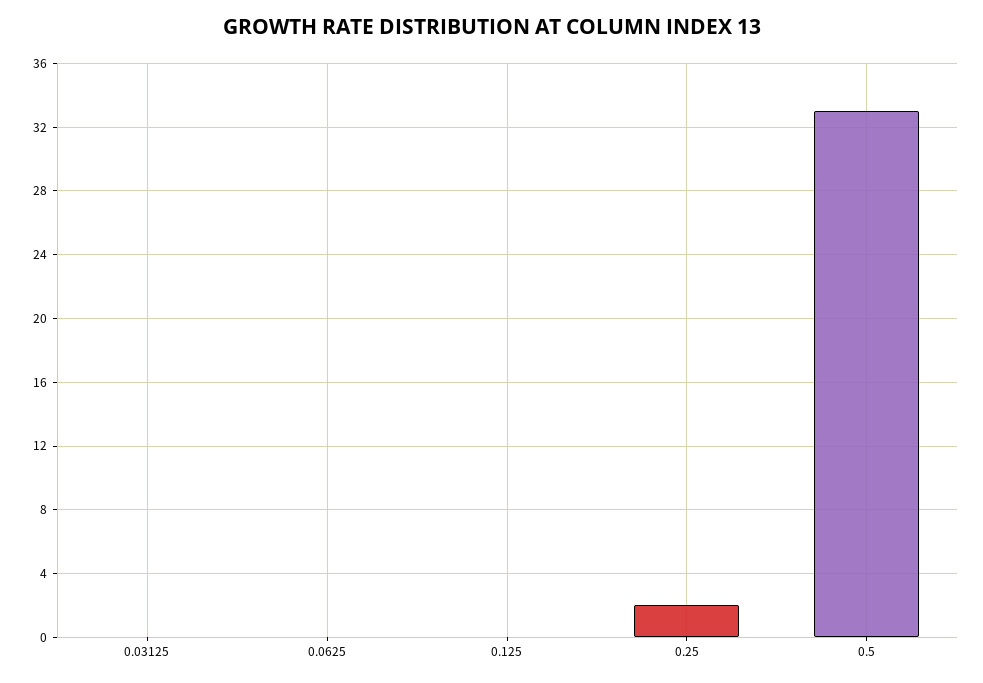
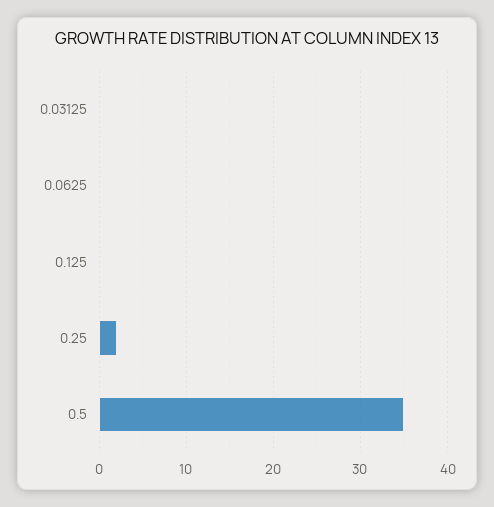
  {
    "0.03125": 0,
    "0.0625": 0,
    "0.125": 0,
    "0.25": 2,
-   "0.5": 33
+   "0.5": 35
  }

